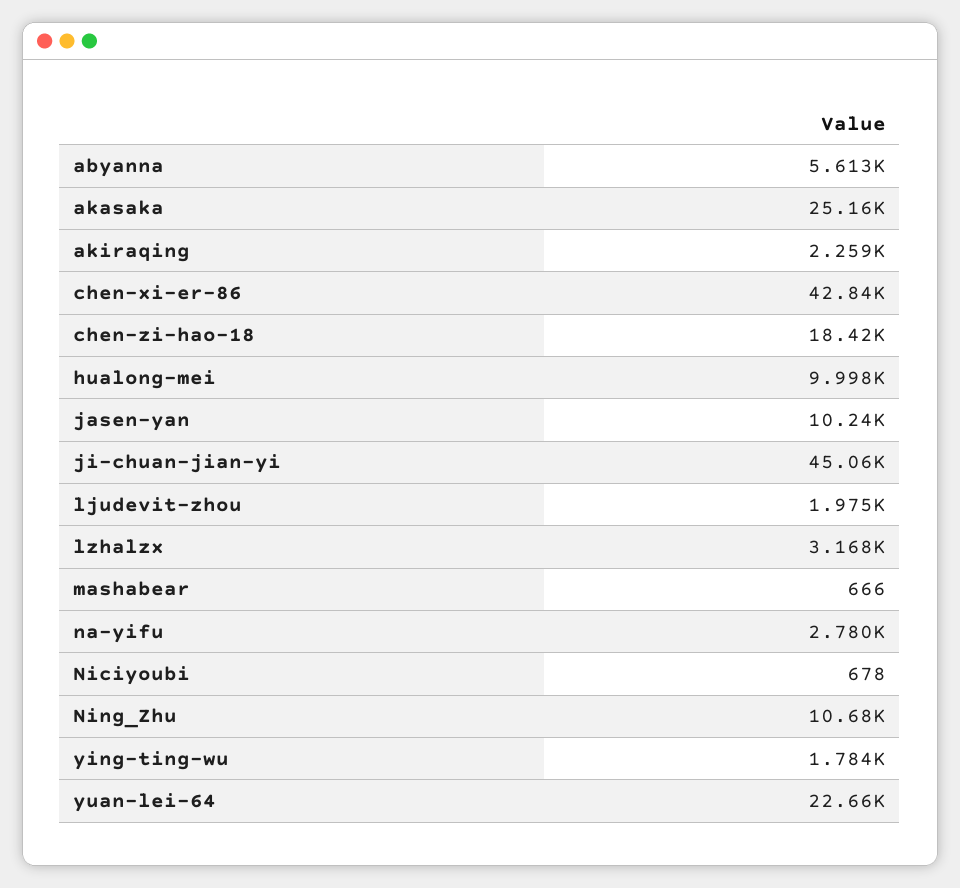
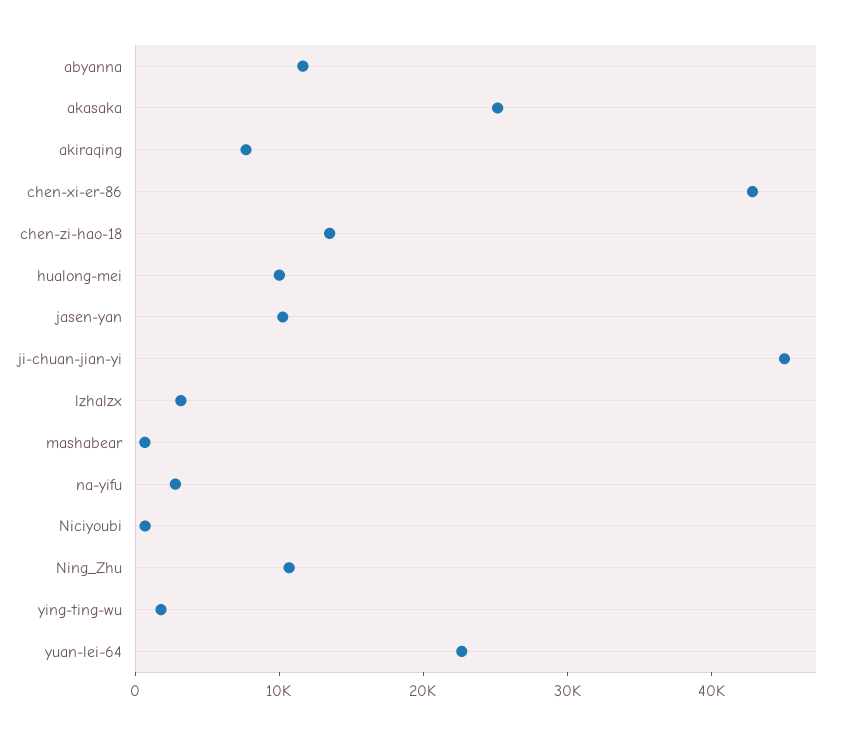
  {
-   "abyanna": 5613,
+   "abyanna": 12000,
    "akasaka": 25160,
-   "akiraqing": 2259,
+   "akiraqing": 8000,
    "chen-xi-er-86": 42840,
-   "chen-zi-hao-18": 18420,
+   "chen-zi-hao-18": 14000,
    "hualong-mei": 9998,
    "jasen-yan": 10240,
    "ji-chuan-jian-yi": 45060,
-   "ljudevit-zhou": 1975,
    "lzhalzx": 3168,
    "mashabear": 666,
    "na-yifu": 2780,
    "Niciyoubi": 678,
    "Ning_Zhu": 10680,
    "ying-ting-wu": 1784,
    "yuan-lei-64": 22660
  }

